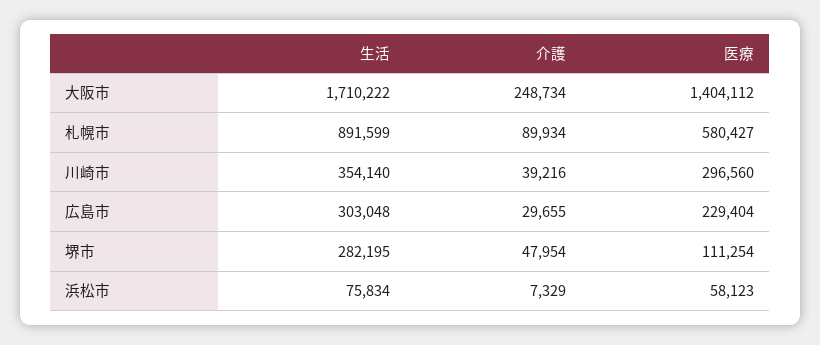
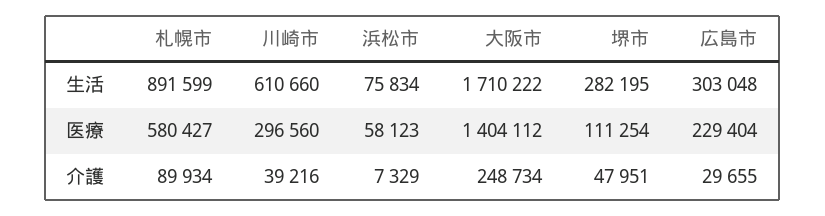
  {
    "生活": {
      "大阪市": 1710222,
      "札幌市": 891599,
-     "川崎市": 354140,
+     "川崎市": 610660,
      "広島市": 303048,
      "堺市": 282195,
      "浜松市": 75834
    },
    "介護": {
      "大阪市": 248734,
      "札幌市": 89934,
      "川崎市": 39216,
      "広島市": 29655,
-     "堺市": 47954,
+     "堺市": 47951,
      "浜松市": 7329
    },
    "医療": {
      "大阪市": 1404112,
      "札幌市": 580427,
      "川崎市": 296560,
      "広島市": 229404,
      "堺市": 111254,
      "浜松市": 58123
    }
  }

